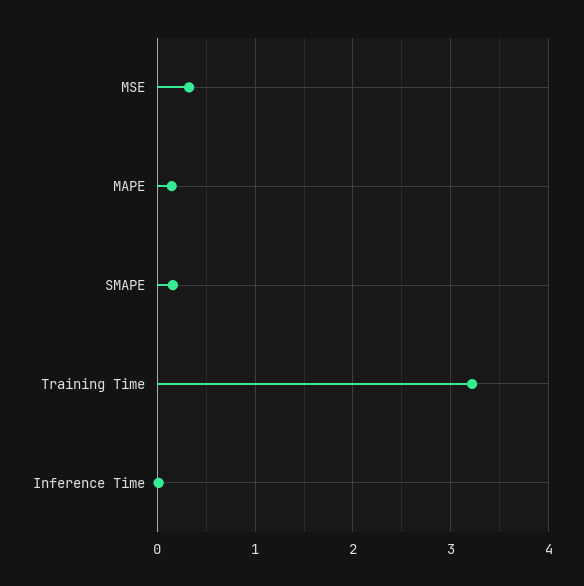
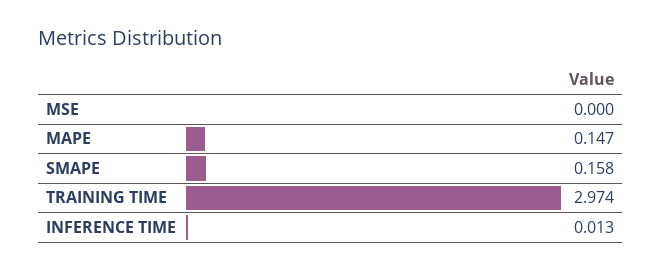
  {
-   "MSE": 0.3,
+   "MSE": 0,
    "MAPE": 0.147,
    "SMAPE": 0.158,
-   "Training Time": 3.2,
+   "Training Time": 2.974,
    "Inference Time": 0.013
  }

